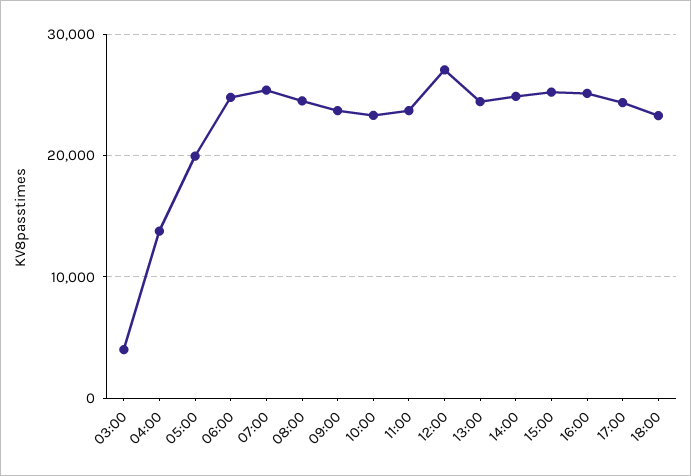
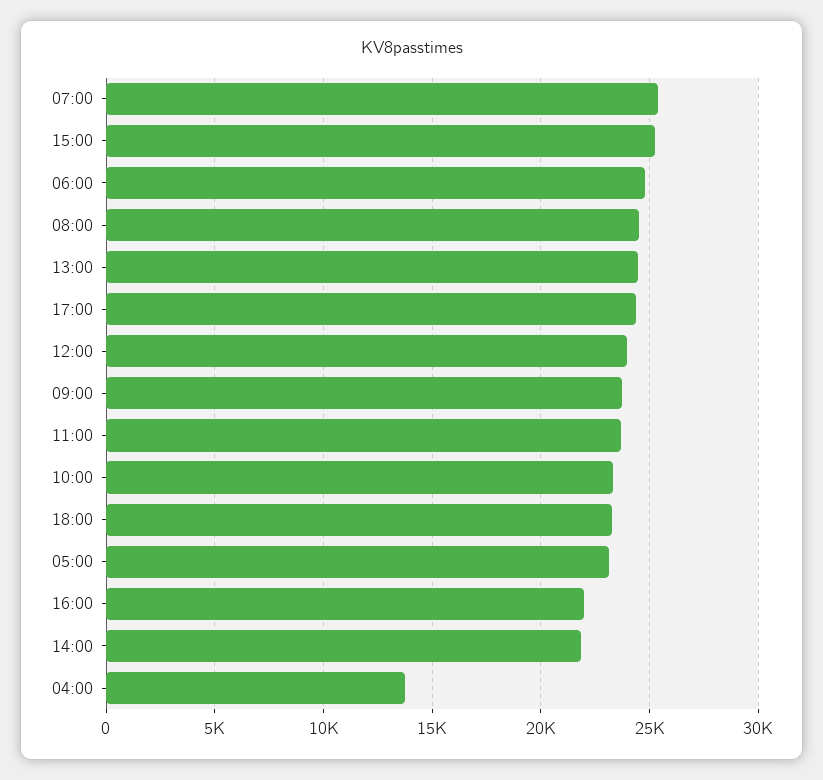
  {
-   "03:00": 4000,
    "04:00": 14000,
-   "05:00": 20000,
+   "05:00": 23000,
    "06:00": 25000,
    "07:00": 25500,
    "08:00": 24500,
    "09:00": 23500,
    "10:00": 23500,
    "11:00": 23500,
-   "12:00": 27000,
+   "12:00": 24000,
    "13:00": 24500,
-   "14:00": 25000,
+   "14:00": 22000,
    "15:00": 25000,
-   "16:00": 25000,
+   "16:00": 22000,
    "17:00": 24500,
    "18:00": 23500
  }

